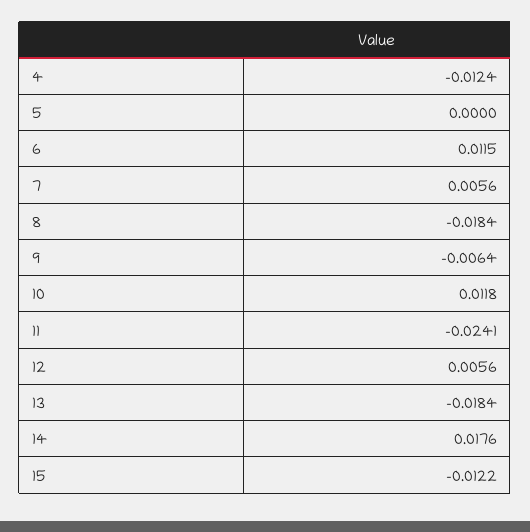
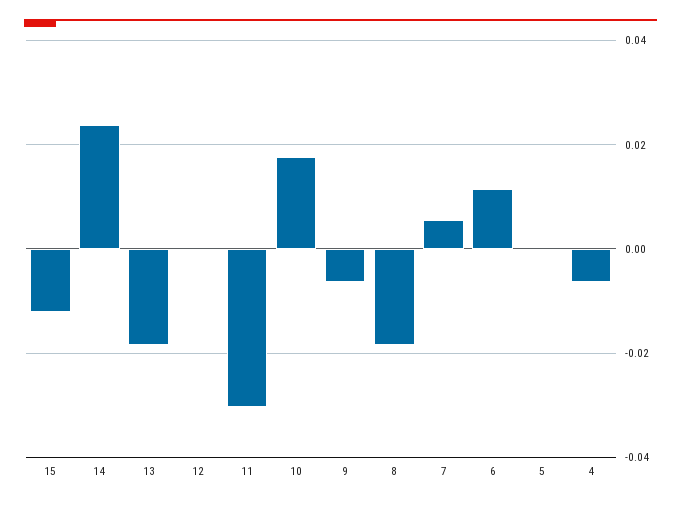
  {
-   "4": -0.0124,
+   "4": -0.006,
    "5": 0,
    "6": 0.0115,
    "7": 0.0056,
    "8": -0.0184,
    "9": -0.0064,
-   "10": 0.0118,
+   "10": 0.018,
-   "11": -0.0241,
+   "11": -0.03,
-   "12": 0.0056,
+   "12": 0,
    "13": -0.0184,
-   "14": 0.0176,
+   "14": 0.024,
    "15": -0.0122
  }

